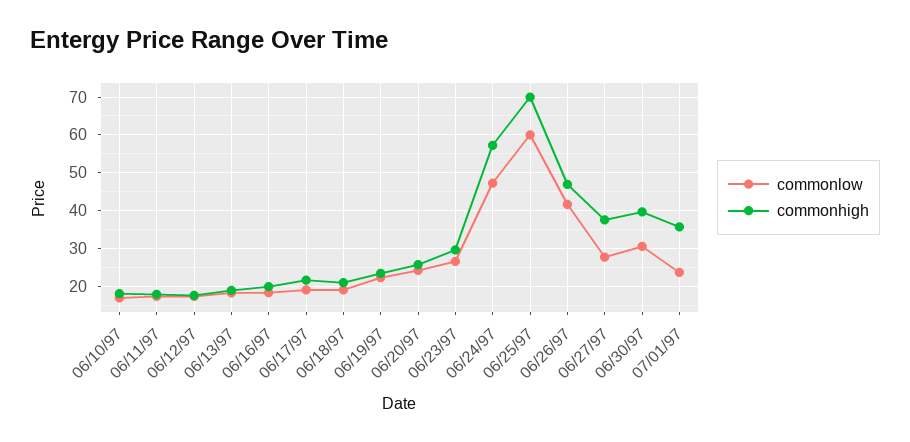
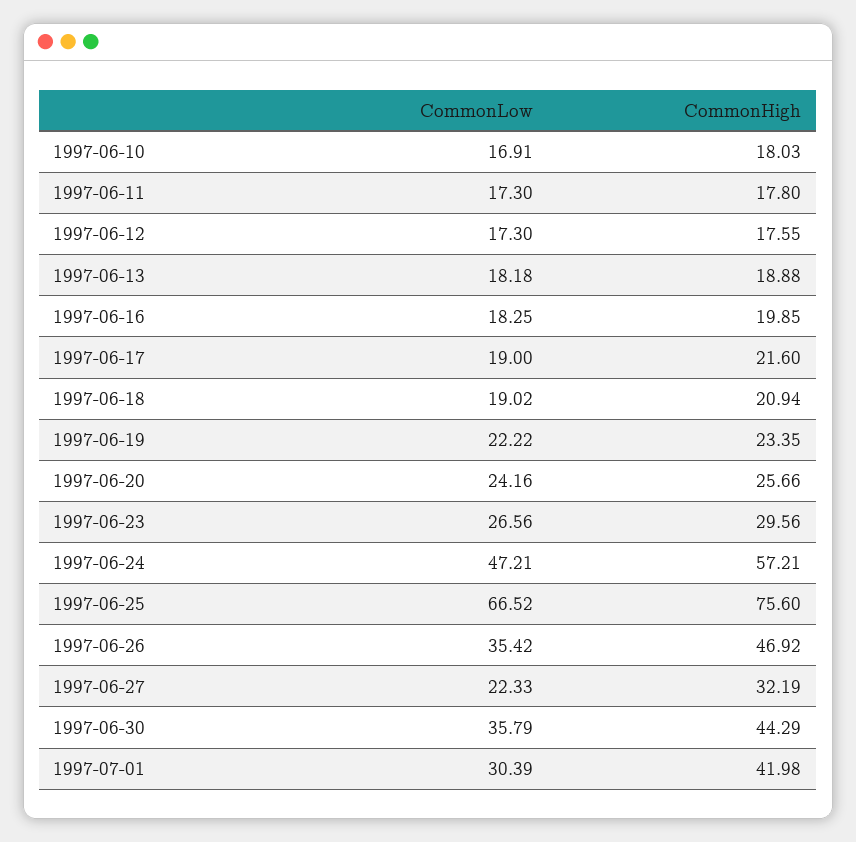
  {
    "commonlow": {
      "06/10/97": 16.91,
      "06/11/97": 17.3,
      "06/12/97": 17.3,
      "06/13/97": 18.18,
      "06/16/97": 18.25,
      "06/17/97": 19,
      "06/18/97": 19.02,
      "06/19/97": 22.22,
      "06/20/97": 24.16,
      "06/23/97": 26.56,
      "06/24/97": 47.21,
-     "06/25/97": 60,
+     "06/25/97": 66.52,
-     "06/26/97": 42,
+     "06/26/97": 35.42,
-     "06/27/97": 28,
+     "06/27/97": 22.33,
-     "06/30/97": 30,
+     "06/30/97": 35.79,
-     "07/01/97": 24
+     "07/01/97": 30.39
    },
    "commonhigh": {
      "06/10/97": 18.03,
      "06/11/97": 17.8,
      "06/12/97": 17.55,
      "06/13/97": 18.88,
      "06/16/97": 19.85,
      "06/17/97": 21.6,
      "06/18/97": 20.94,
      "06/19/97": 23.35,
      "06/20/97": 25.66,
      "06/23/97": 29.56,
      "06/24/97": 57.21,
-     "06/25/97": 70,
+     "06/25/97": 75.6,
      "06/26/97": 46.92,
-     "06/27/97": 38,
+     "06/27/97": 32.19,
-     "06/30/97": 40,
+     "06/30/97": 44.29,
-     "07/01/97": 36
+     "07/01/97": 41.98
    }
  }

